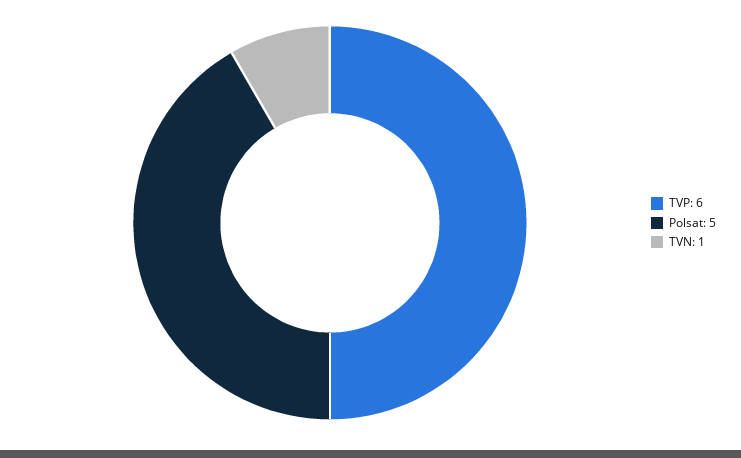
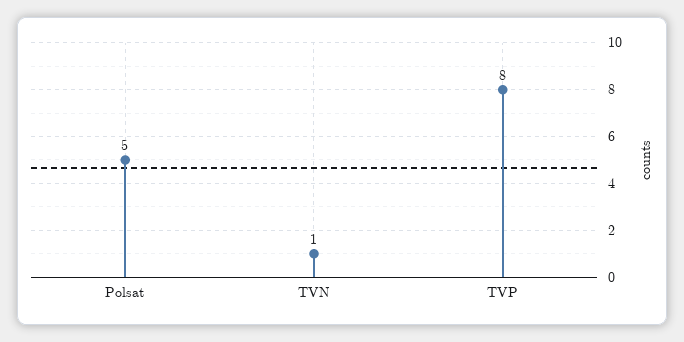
  {
-   "TVP": 6,
+   "TVP": 8,
    "Polsat": 5,
    "TVN": 1
  }

